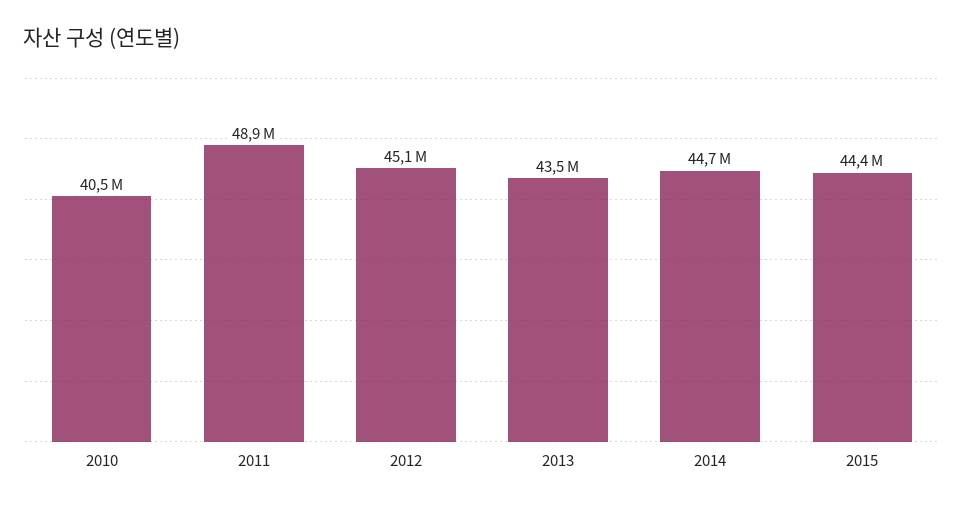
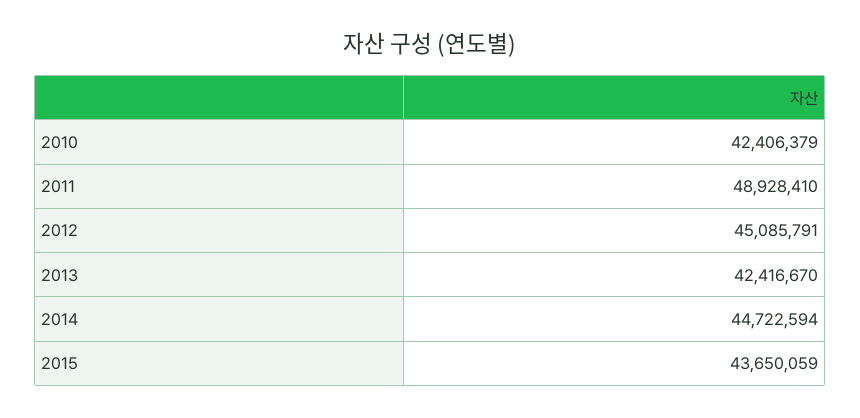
  {
-   "2010": 40500000,
+   "2010": 42406379,
    "2011": 48928410,
    "2012": 45085791,
-   "2013": 43500000,
+   "2013": 42416670,
    "2014": 44722594,
-   "2015": 44400000
+   "2015": 43650059
  }

